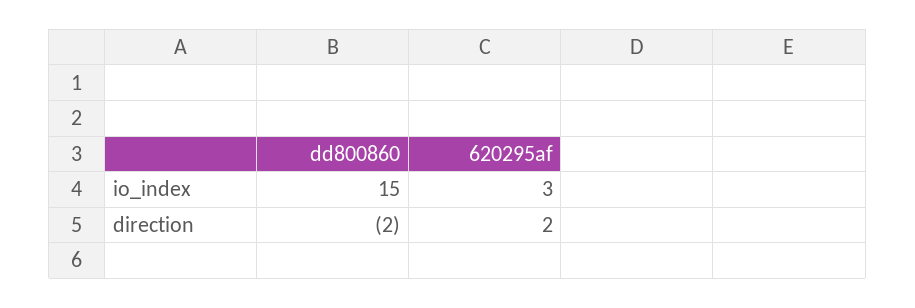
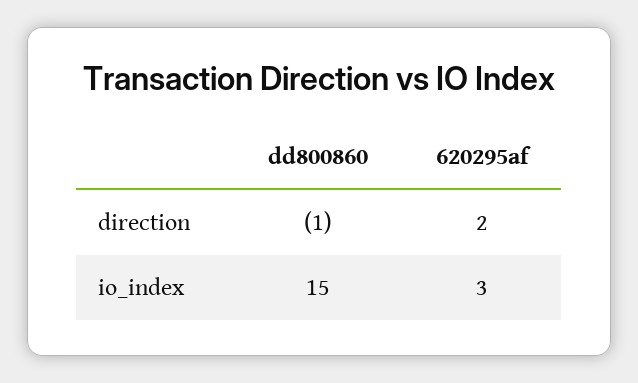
  {
    "dd800860": {
      "io_index": 15,
-     "direction": -2
+     "direction": -1
    },
    "620295af": {
      "io_index": 3,
      "direction": 2
    }
  }

